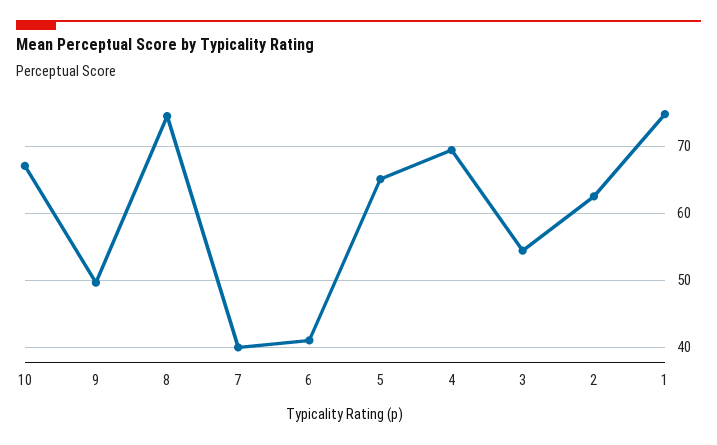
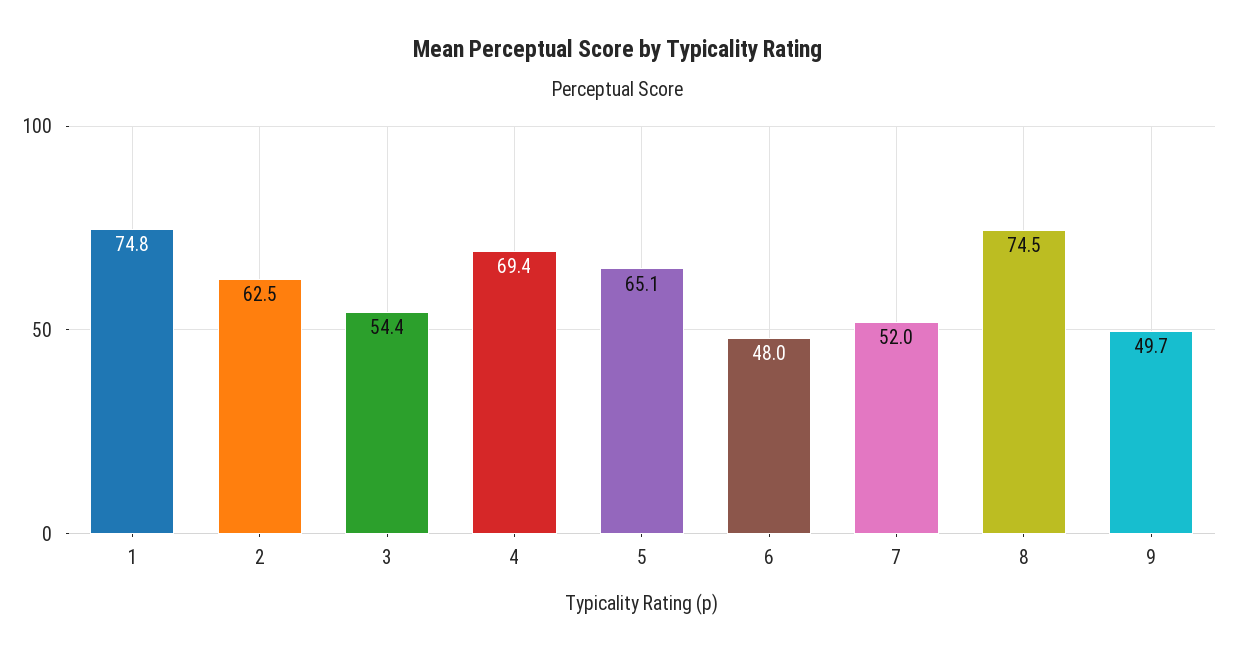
  {
-   "10": 67,
    "9": 49.7,
    "8": 74.5,
-   "7": 40,
+   "7": 52,
-   "6": 41,
+   "6": 48,
    "5": 65.1,
    "4": 69.4,
    "3": 54.4,
    "2": 62.5,
    "1": 74.8
  }

